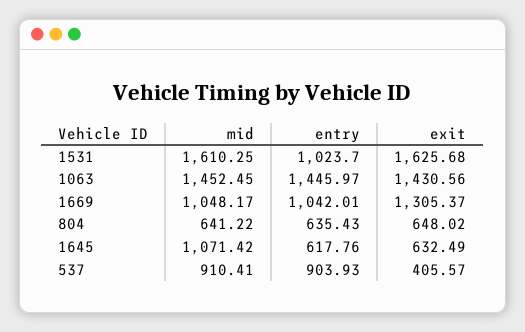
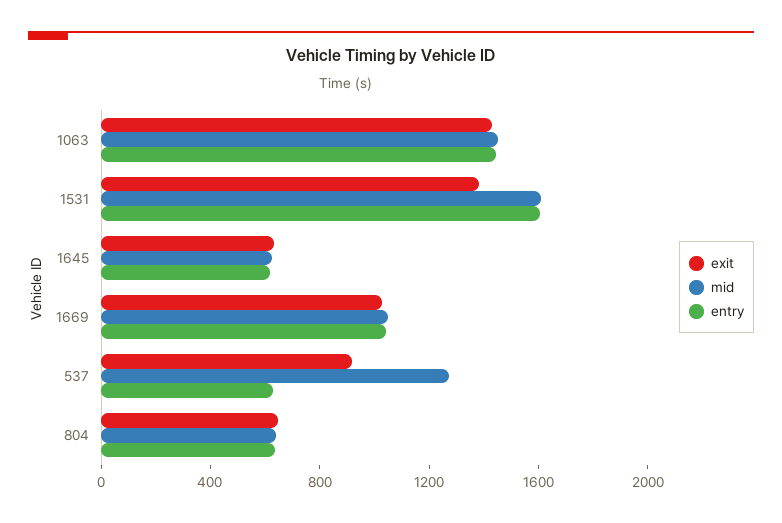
  {
    "mid": {
      "1531": 1610.25,
      "1063": 1452.45,
      "1669": 1048.17,
      "804": 641.22,
-     "1645": 1071.42,
+     "1645": 600,
-     "537": 910.41
+     "537": 1300
    },
    "entry": {
-     "1531": 1023.7,
+     "1531": 1600,
      "1063": 1445.97,
      "1669": 1042.01,
      "804": 635.43,
      "1645": 617.76,
-     "537": 903.93
+     "537": 600
    },
    "exit": {
-     "1531": 1625.68,
+     "1531": 1400,
      "1063": 1430.56,
-     "1669": 1305.37,
+     "1669": 1000,
      "804": 648.02,
      "1645": 632.49,
-     "537": 405.57
+     "537": 900
    }
  }

